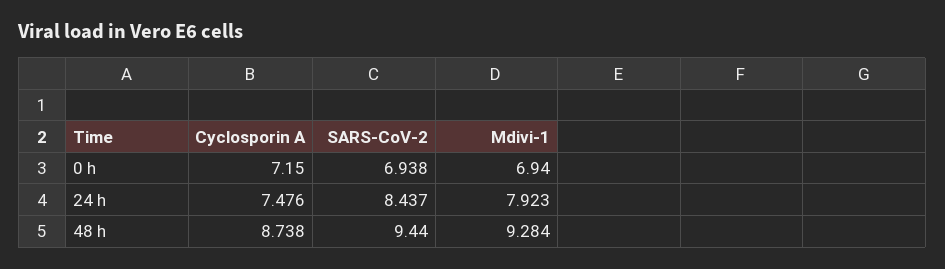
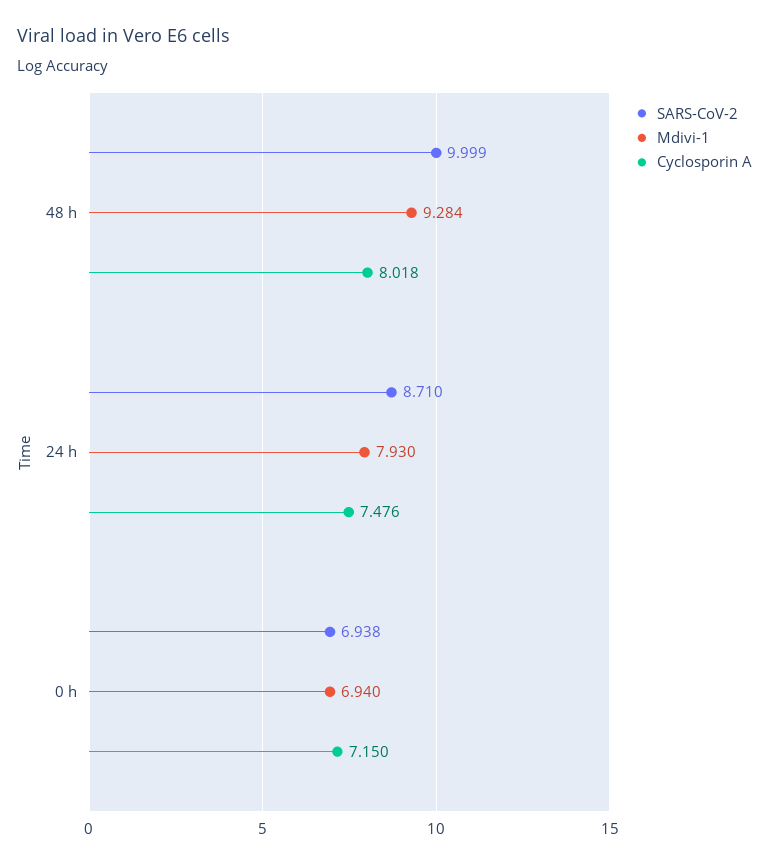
  {
    "Cyclosporin A": {
      "0 h": 7.15,
      "24 h": 7.476,
-     "48 h": 8.738
+     "48 h": 8.018
    },
    "SARS-CoV-2": {
      "0 h": 6.938,
-     "24 h": 8.437,
+     "24 h": 8.71,
-     "48 h": 9.44
+     "48 h": 9.999
    },
    "Mdivi-1": {
      "0 h": 6.94,
-     "24 h": 7.923,
+     "24 h": 7.93,
      "48 h": 9.284
    }
  }

